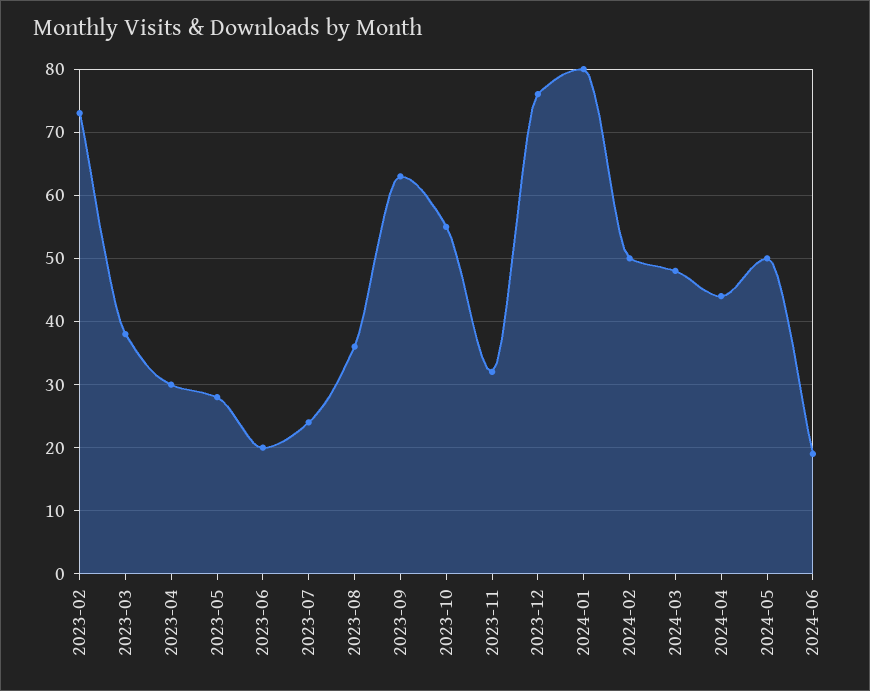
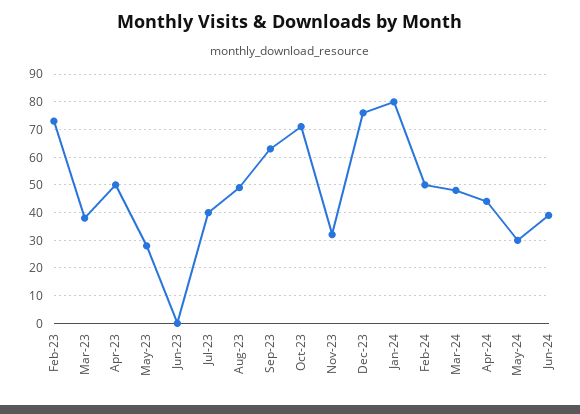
  {
    "2023-02": 73,
    "2023-03": 38,
-   "2023-04": 30,
+   "2023-04": 50,
    "2023-05": 28,
-   "2023-06": 20,
+   "2023-06": 0,
-   "2023-07": 24,
+   "2023-07": 40,
-   "2023-08": 36,
+   "2023-08": 50,
    "2023-09": 63,
-   "2023-10": 55,
+   "2023-10": 70,
    "2023-11": 32,
    "2023-12": 76,
    "2024-01": 80,
    "2024-02": 50,
    "2024-03": 48,
    "2024-04": 44,
-   "2024-05": 50,
+   "2024-05": 30,
-   "2024-06": 19
+   "2024-06": 40
  }

